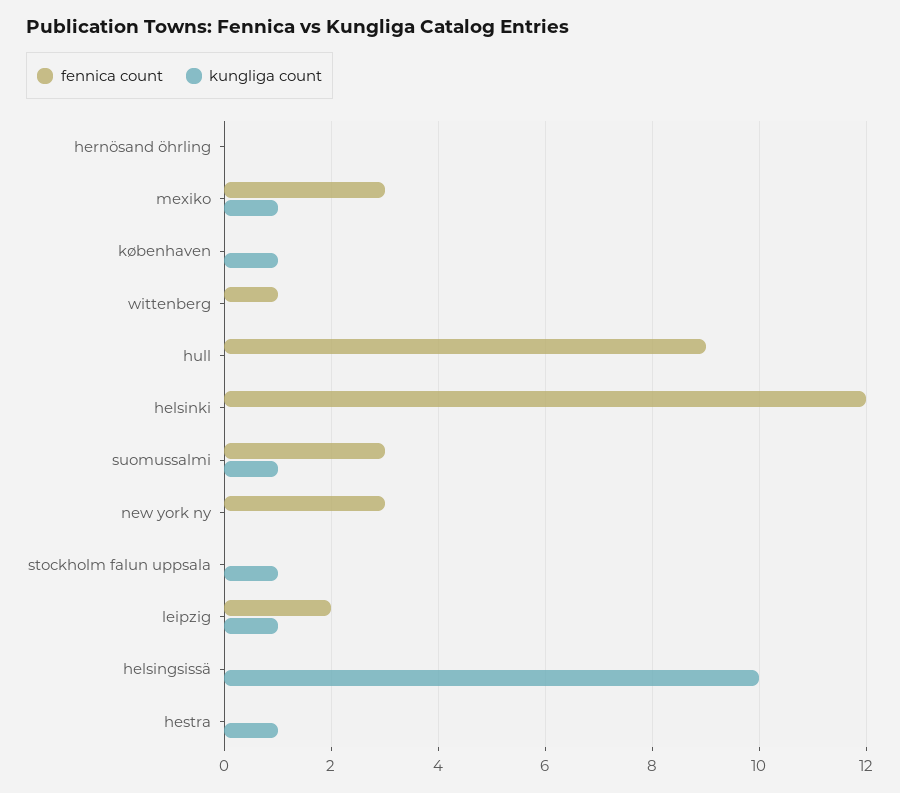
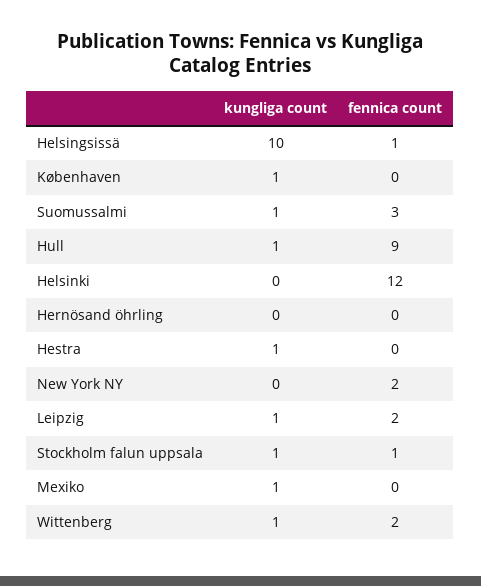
  {
    "fennica count": {
      "hernösand öhrling": 0,
-     "mexiko": 3,
+     "mexiko": 0,
      "københaven": 0,
-     "wittenberg": 1,
+     "wittenberg": 2,
      "hull": 9,
      "helsinki": 12,
      "suomussalmi": 3,
-     "new york ny": 3,
+     "new york ny": 2,
-     "stockholm falun uppsala": 0,
+     "stockholm falun uppsala": 1,
      "leipzig": 2,
-     "helsingsissä": 0,
+     "helsingsissä": 1,
      "hestra": 0
    },
    "kungliga count": {
      "hernösand öhrling": 0,
      "mexiko": 1,
      "københaven": 1,
-     "wittenberg": 0,
+     "wittenberg": 1,
-     "hull": 0,
+     "hull": 1,
      "helsinki": 0,
      "suomussalmi": 1,
      "new york ny": 0,
      "stockholm falun uppsala": 1,
      "leipzig": 1,
      "helsingsissä": 10,
      "hestra": 1
    }
  }

